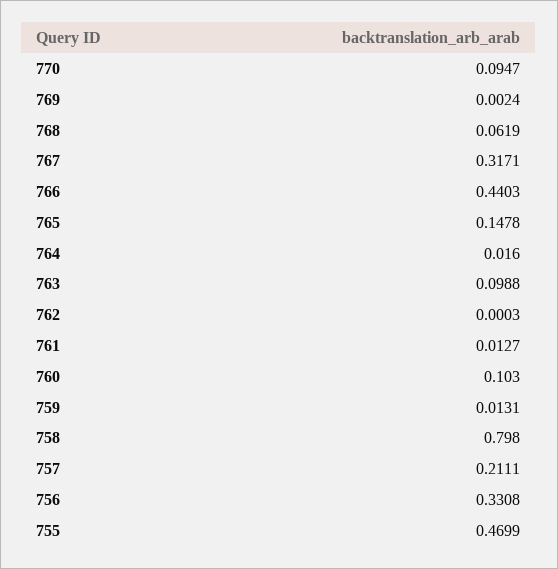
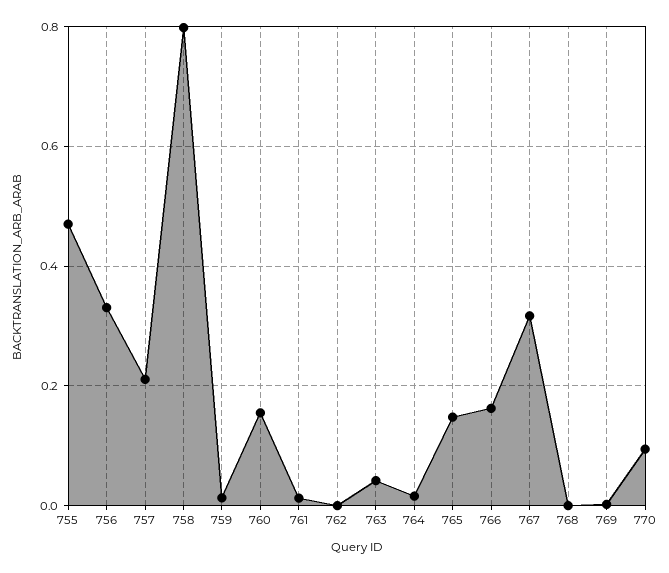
  {
    "770": 0.0947,
    "769": 0.0024,
-   "768": 0.0619,
+   "768": 0,
    "767": 0.3171,
-   "766": 0.4403,
+   "766": 0.16,
    "765": 0.1478,
    "764": 0.016,
-   "763": 0.0988,
+   "763": 0.04,
    "762": 0.0003,
    "761": 0.0127,
-   "760": 0.103,
+   "760": 0.16,
    "759": 0.0131,
    "758": 0.798,
    "757": 0.2111,
    "756": 0.3308,
    "755": 0.4699
  }

